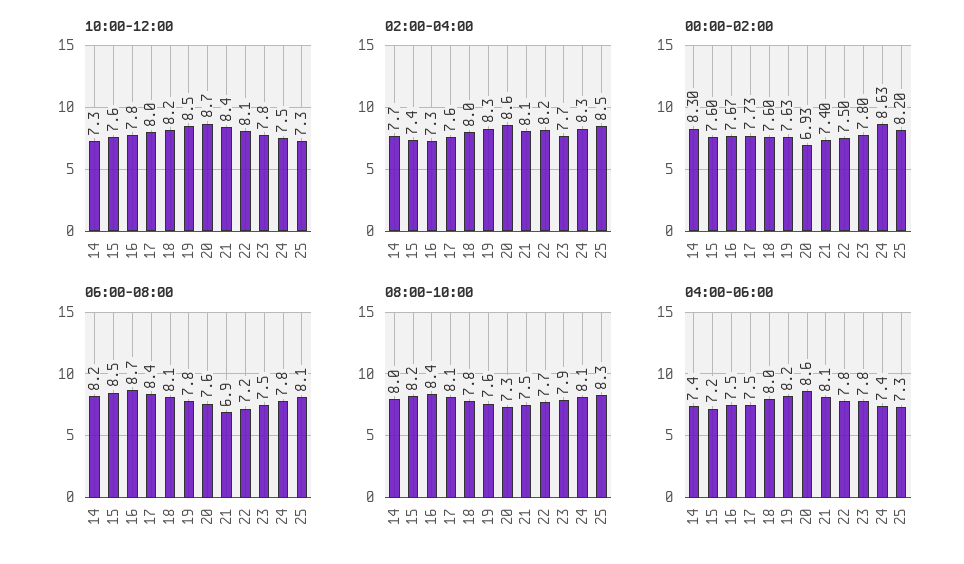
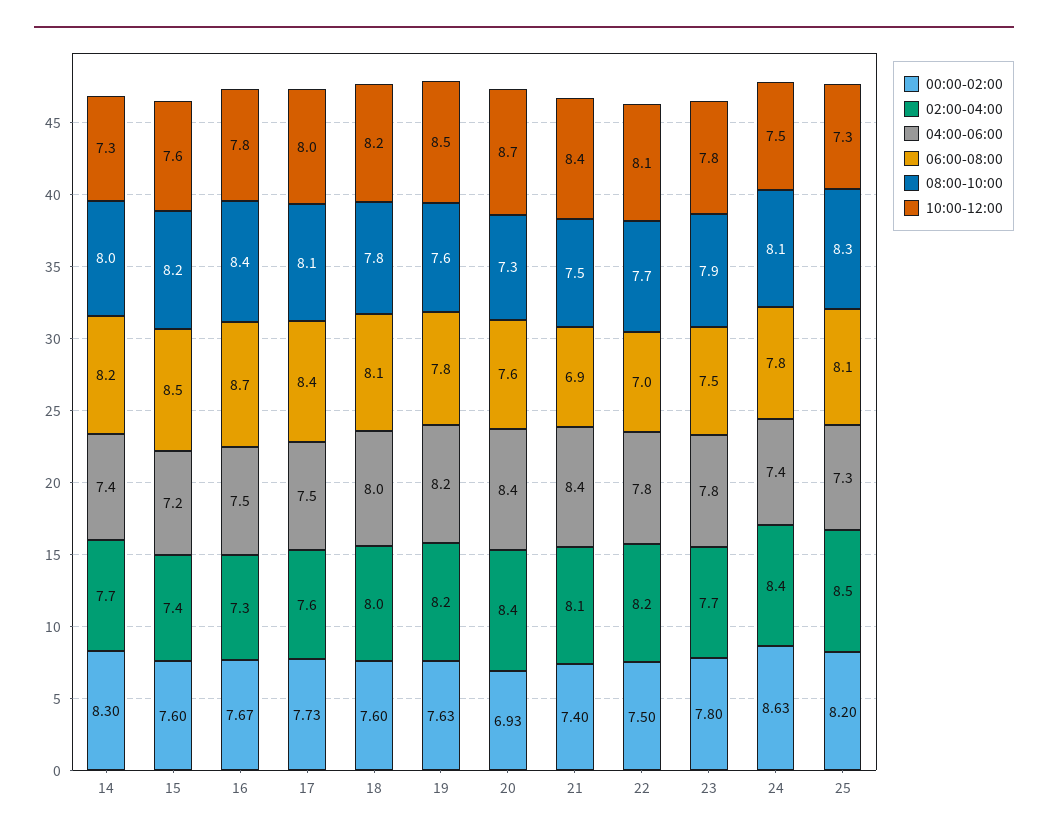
  {
    "10:00-12:00": {
      "14": 7.3,
      "15": 7.6,
      "16": 7.8,
      "17": 8,
      "18": 8.2,
      "19": 8.5,
      "20": 8.7,
      "21": 8.4,
      "22": 8.1,
      "23": 7.8,
      "24": 7.5,
      "25": 7.3
    },
    "02:00-04:00": {
      "14": 7.7,
      "15": 7.4,
      "16": 7.3,
      "17": 7.6,
      "18": 8,
-     "19": 8.3,
+     "19": 8.2,
-     "20": 8.6,
+     "20": 8.4,
      "21": 8.1,
      "22": 8.2,
      "23": 7.7,
-     "24": 8.3,
+     "24": 8.4,
      "25": 8.5
    },
    "00:00-02:00": {
      "14": 8.3,
      "15": 7.6,
      "16": 7.67,
      "17": 7.73,
      "18": 7.6,
      "19": 7.63,
      "20": 6.93,
      "21": 7.4,
      "22": 7.5,
      "23": 7.8,
      "24": 8.63,
      "25": 8.2
    },
    "06:00-08:00": {
      "14": 8.2,
      "15": 8.5,
      "16": 8.7,
      "17": 8.4,
      "18": 8.1,
      "19": 7.8,
      "20": 7.6,
      "21": 6.9,
-     "22": 7.2,
+     "22": 7,
      "23": 7.5,
      "24": 7.8,
      "25": 8.1
    },
    "08:00-10:00": {
      "14": 8,
      "15": 8.2,
      "16": 8.4,
      "17": 8.1,
      "18": 7.8,
      "19": 7.6,
      "20": 7.3,
      "21": 7.5,
      "22": 7.7,
      "23": 7.9,
      "24": 8.1,
      "25": 8.3
    },
    "04:00-06:00": {
      "14": 7.4,
      "15": 7.2,
      "16": 7.5,
      "17": 7.5,
      "18": 8,
      "19": 8.2,
-     "20": 8.6,
+     "20": 8.4,
-     "21": 8.1,
+     "21": 8.4,
      "22": 7.8,
      "23": 7.8,
      "24": 7.4,
      "25": 7.3
    }
  }

